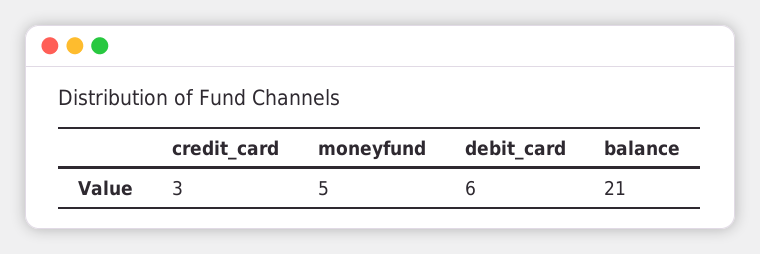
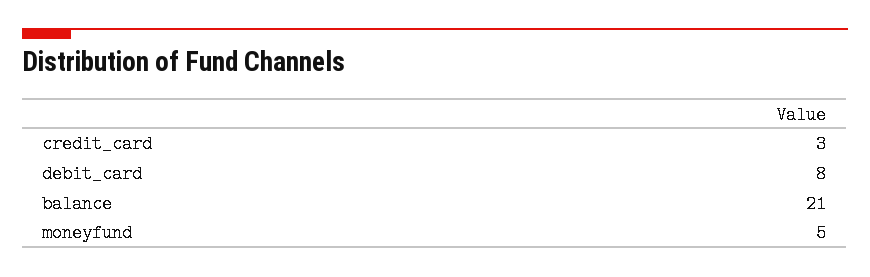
  {
    "credit_card": 3,
    "moneyfund": 5,
-   "debit_card": 6,
+   "debit_card": 8,
    "balance": 21
  }

